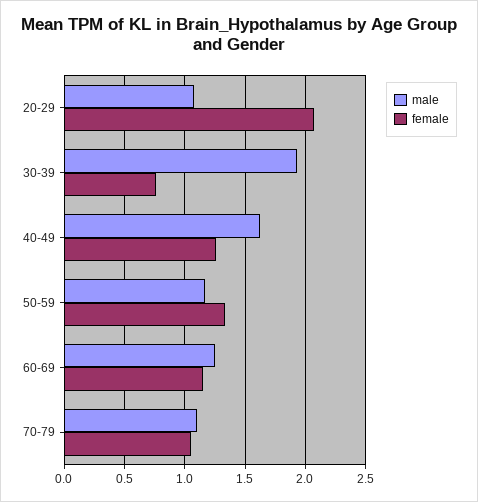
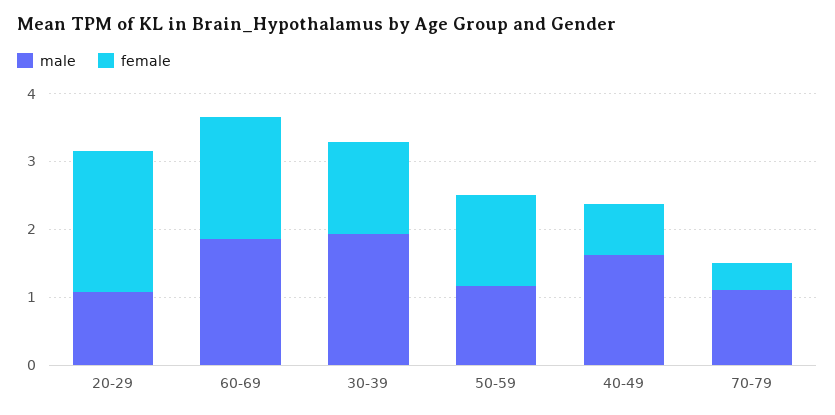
  {
    "male": {
      "20-29": 1.1,
      "30-39": 1.95,
      "40-49": 1.65,
      "50-59": 1.15,
-     "60-69": 1.25,
+     "60-69": 1.8,
      "70-79": 1.1
    },
    "female": {
      "20-29": 2.05,
-     "30-39": 0.75,
+     "30-39": 1.4,
-     "40-49": 1.25,
+     "40-49": 0.8,
      "50-59": 1.35,
-     "60-69": 1.15,
+     "60-69": 1.8,
-     "70-79": 1.05
+     "70-79": 0.4
    }
  }

